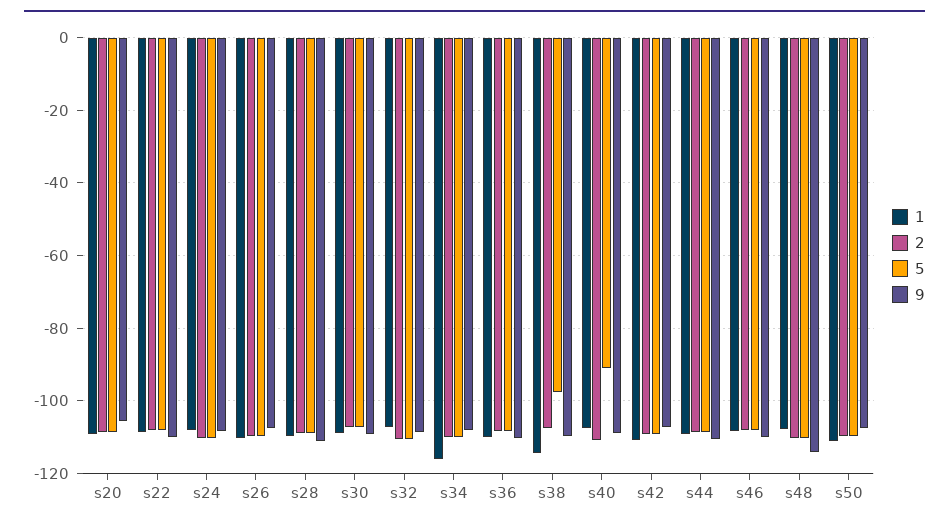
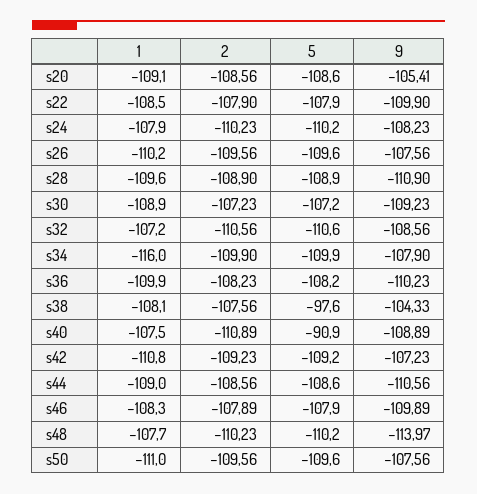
  {
    "1": {
      "s20": -109.1,
      "s22": -108.5,
      "s24": -107.9,
      "s26": -110.2,
      "s28": -109.6,
      "s30": -108.9,
      "s32": -107.2,
      "s34": -116,
      "s36": -109.9,
-     "s38": -114,
+     "s38": -108.1,
      "s40": -107.5,
      "s42": -110.8,
      "s44": -109,
      "s46": -108.3,
      "s48": -107.7,
      "s50": -111
    },
    "2": {
      "s20": -108.56,
      "s22": -107.9,
      "s24": -110.23,
      "s26": -109.56,
      "s28": -108.9,
      "s30": -107.23,
      "s32": -110.56,
      "s34": -109.9,
      "s36": -108.23,
      "s38": -107.56,
      "s40": -110.89,
      "s42": -109.23,
      "s44": -108.56,
      "s46": -107.89,
      "s48": -110.23,
      "s50": -109.56
    },
    "5": {
      "s20": -108.6,
      "s22": -107.9,
      "s24": -110.2,
      "s26": -109.6,
      "s28": -108.9,
      "s30": -107.2,
      "s32": -110.6,
      "s34": -109.9,
      "s36": -108.2,
      "s38": -97.6,
      "s40": -90.9,
      "s42": -109.2,
      "s44": -108.6,
      "s46": -107.9,
      "s48": -110.2,
      "s50": -109.6
    },
    "9": {
      "s20": -105.41,
      "s22": -109.9,
      "s24": -108.23,
      "s26": -107.56,
      "s28": -110.9,
      "s30": -109.23,
      "s32": -108.56,
      "s34": -107.9,
      "s36": -110.23,
-     "s38": -110,
+     "s38": -104.33,
      "s40": -108.89,
      "s42": -107.23,
      "s44": -110.56,
      "s46": -109.89,
      "s48": -113.97,
      "s50": -107.56
    }
  }

